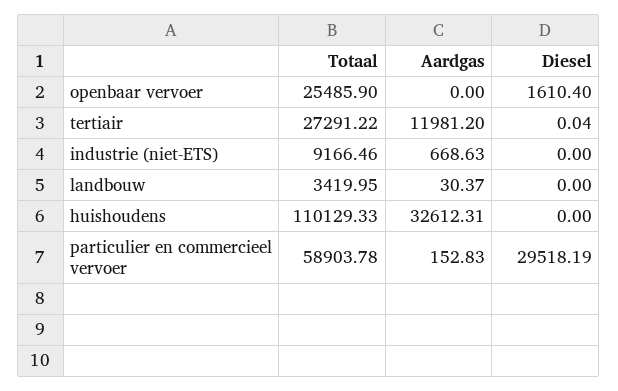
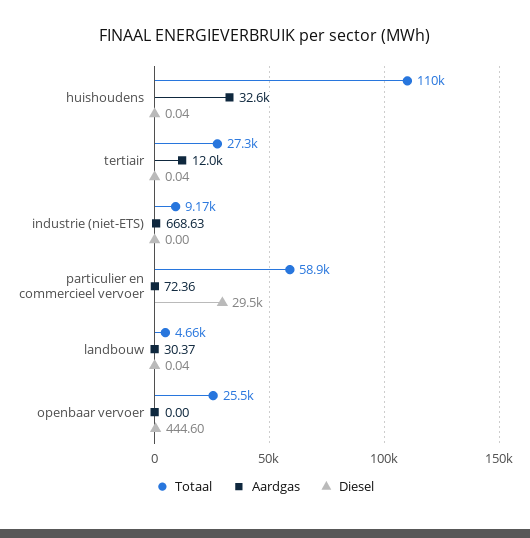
  {
    "Totaal": {
      "openbaar vervoer": 25485.9,
      "tertiair": 27291.22,
      "industrie (niet-ETS)": 9166.46,
-     "landbouw": 3419.95,
+     "landbouw": 4660,
      "huishoudens": 110129.33,
      "particulier en commercieel vervoer": 58903.78
    },
    "Aardgas": {
      "openbaar vervoer": 0,
      "tertiair": 11981.2,
      "industrie (niet-ETS)": 668.63,
      "landbouw": 30.37,
      "huishoudens": 32612.31,
-     "particulier en commercieel vervoer": 152.83
+     "particulier en commercieel vervoer": 72.36
    },
    "Diesel": {
-     "openbaar vervoer": 1610.4,
+     "openbaar vervoer": 444.6,
      "tertiair": 0.04,
      "industrie (niet-ETS)": 0,
-     "landbouw": 0,
+     "landbouw": 0.04,
-     "huishoudens": 0,
+     "huishoudens": 0.04,
      "particulier en commercieel vervoer": 29518.19
    }
  }

